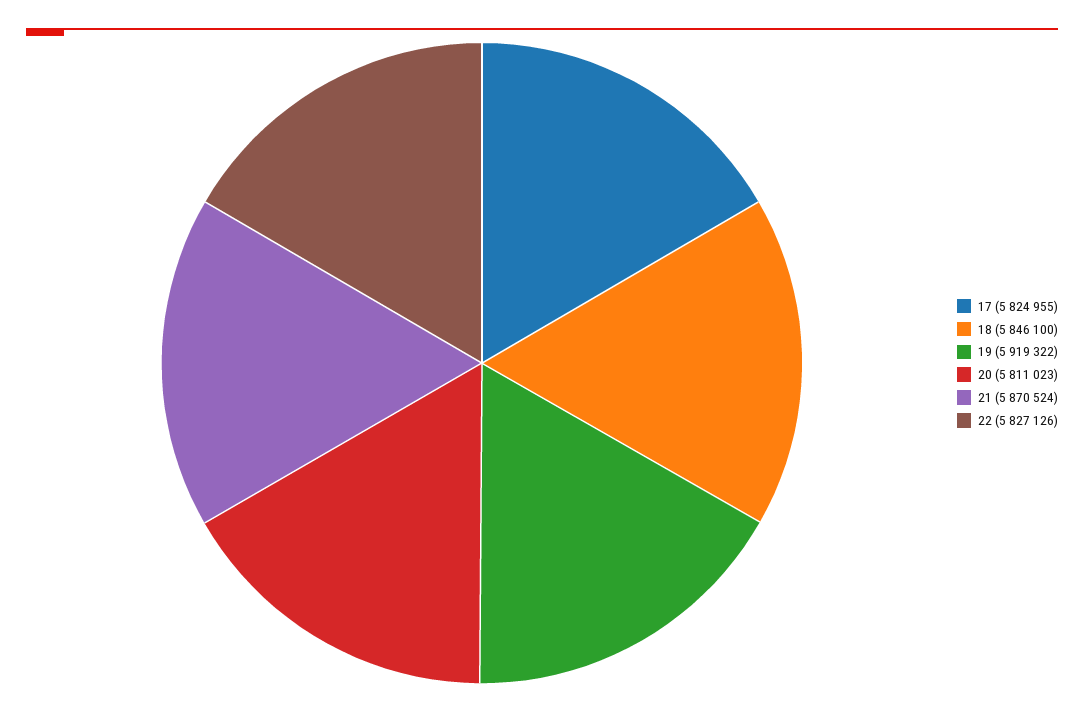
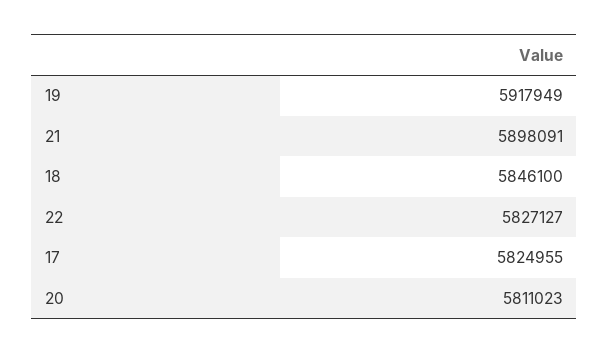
  {
    "17": 5824955,
    "18": 5846100,
-   "19": 5919322,
+   "19": 5917949,
    "20": 5811023,
-   "21": 5870524,
+   "21": 5898091,
-   "22": 5827126
+   "22": 5827127
  }

